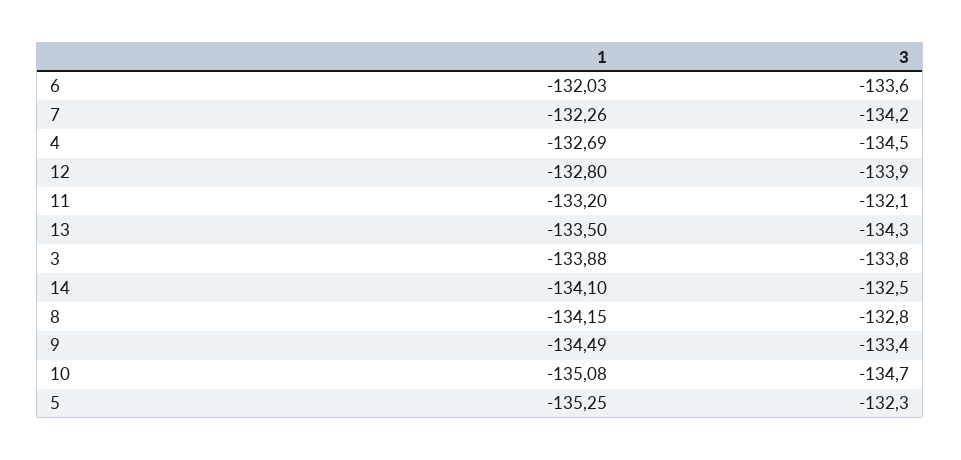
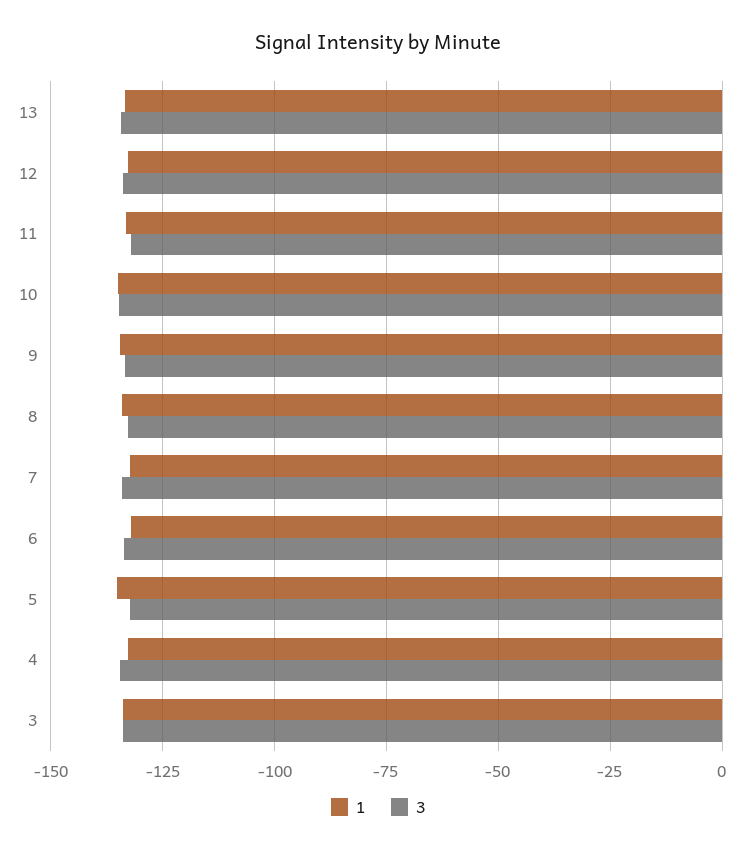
  {
    "1": {
      "6": -132.03,
      "7": -132.26,
      "4": -132.69,
      "12": -132.8,
      "11": -133.2,
      "13": -133.5,
      "3": -133.88,
-     "14": -134.1,
      "8": -134.15,
      "9": -134.49,
      "10": -135.08,
      "5": -135.25
    },
    "3": {
      "6": -133.6,
      "7": -134.2,
      "4": -134.5,
      "12": -133.9,
      "11": -132.1,
      "13": -134.3,
      "3": -133.8,
-     "14": -132.5,
      "8": -132.8,
      "9": -133.4,
      "10": -134.7,
      "5": -132.3
    }
  }

